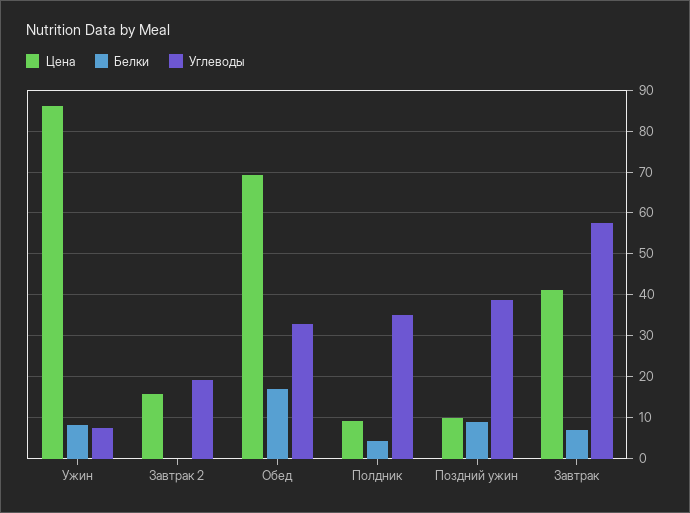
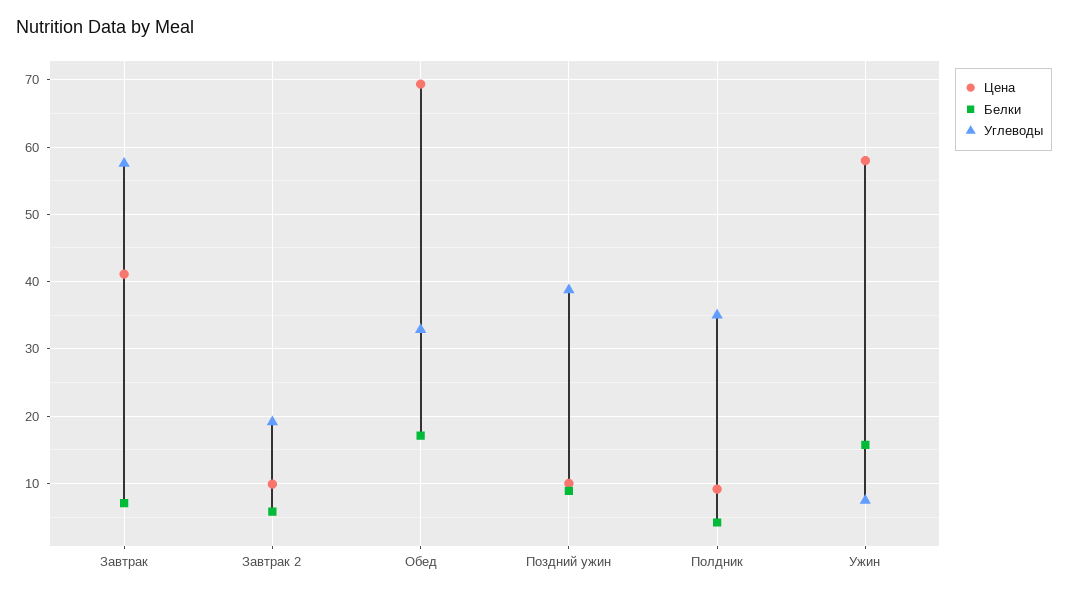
  {
    "Цена": {
-     "Ужин": 86,
+     "Ужин": 58,
-     "Завтрак 2": 16,
+     "Завтрак 2": 10,
      "Обед": 69,
      "Полдник": 9,
      "Поздний ужин": 10,
      "Завтрак": 41
    },
    "Белки": {
-     "Ужин": 8,
+     "Ужин": 16,
-     "Завтрак 2": 0,
+     "Завтрак 2": 6,
      "Обед": 17,
      "Полдник": 4,
      "Поздний ужин": 9,
      "Завтрак": 7
    },
    "Углеводы": {
      "Ужин": 7,
      "Завтрак 2": 19,
      "Обед": 33,
      "Полдник": 35,
      "Поздний ужин": 39,
      "Завтрак": 58
    }
  }

